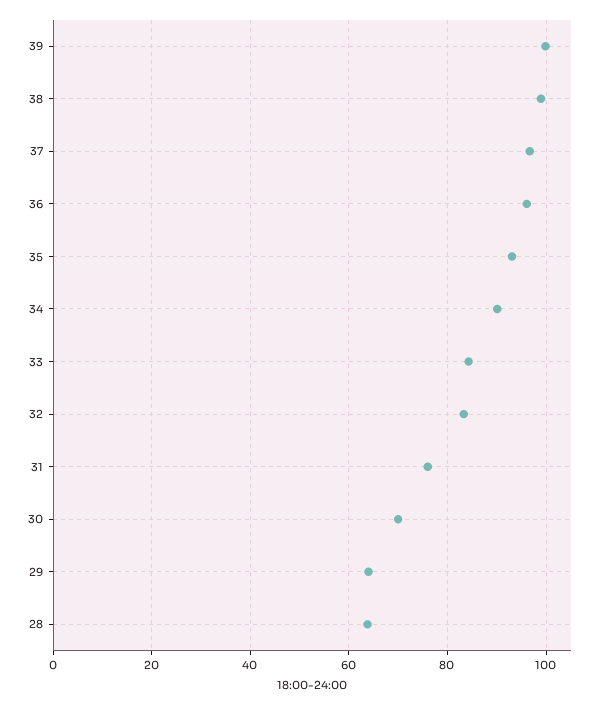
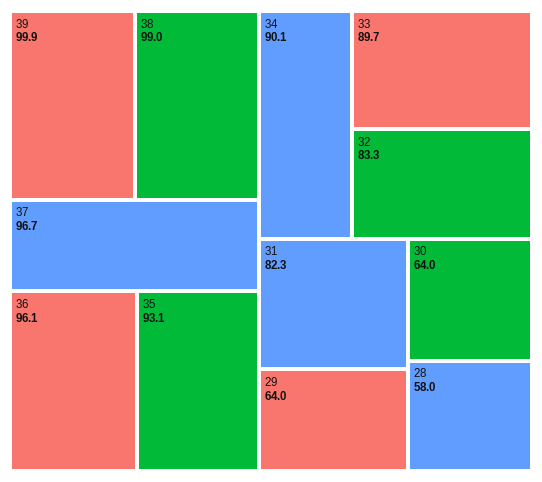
  {
    "39": 99.9,
    "38": 99,
    "37": 96.7,
    "36": 96.1,
    "35": 93.1,
    "34": 90.1,
-   "33": 84,
+   "33": 89.7,
    "32": 83.3,
-   "31": 76,
+   "31": 82.3,
-   "30": 70,
+   "30": 64,
    "29": 64,
-   "28": 64
+   "28": 58
  }

